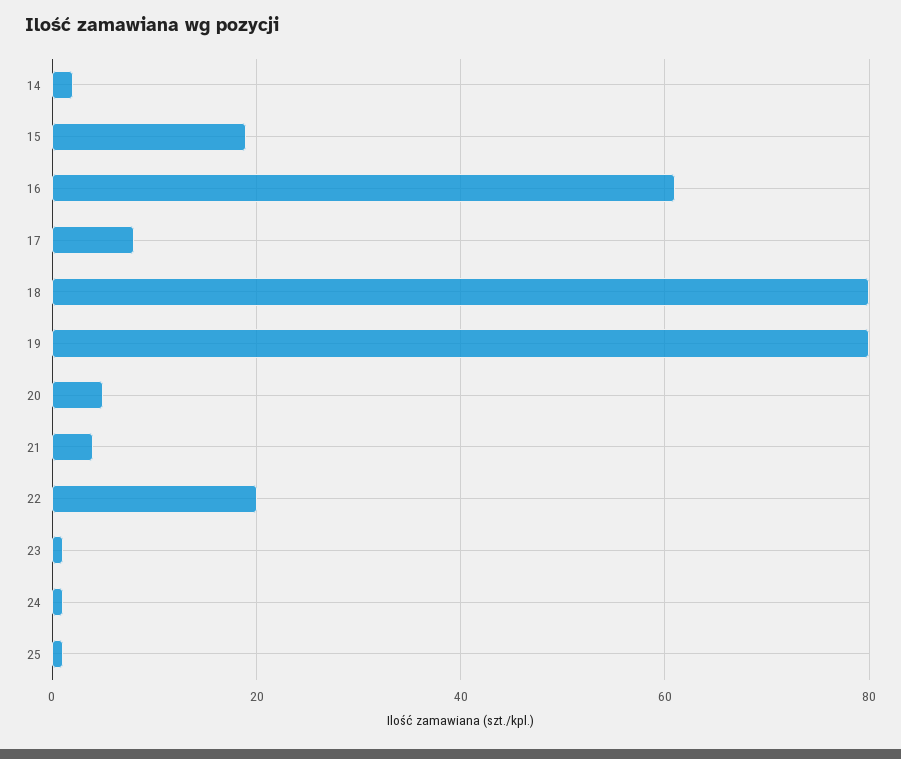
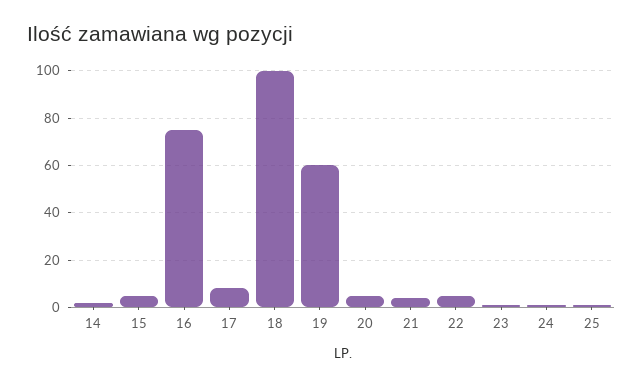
  {
    "14": 0,
-   "15": 20,
+   "15": 5,
-   "16": 60,
+   "16": 75,
    "17": 10,
-   "18": 80,
+   "18": 100,
-   "19": 80,
+   "19": 60,
    "20": 5,
    "21": 5,
-   "22": 20,
+   "22": 5,
    "23": 0,
    "24": 0,
    "25": 0
  }

